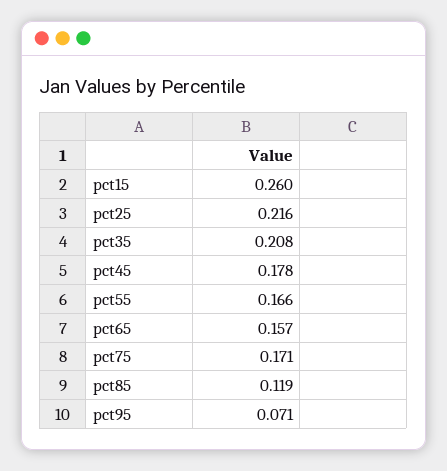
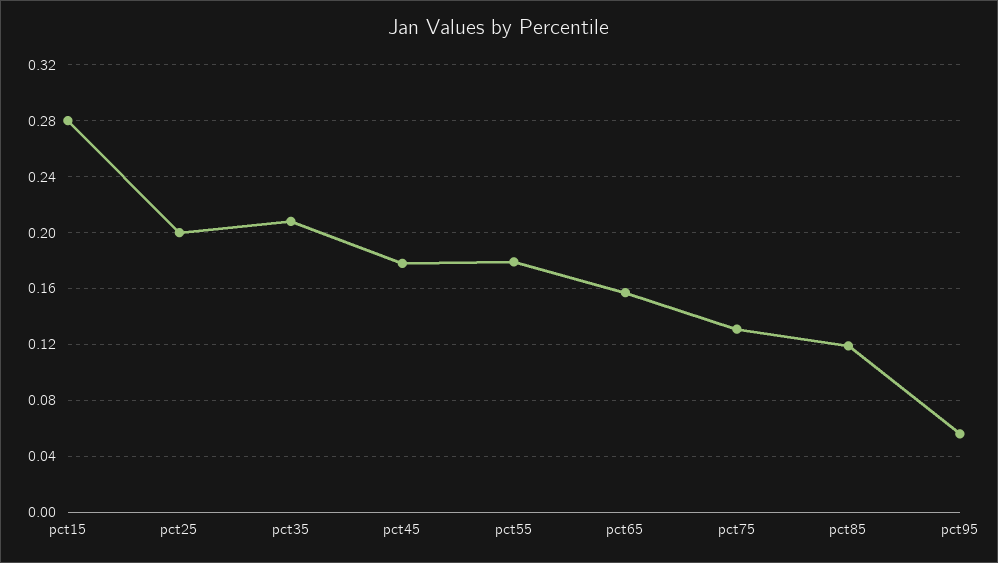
  {
-   "pct15": 0.26,
+   "pct15": 0.28,
-   "pct25": 0.216,
+   "pct25": 0.2,
    "pct35": 0.208,
    "pct45": 0.178,
-   "pct55": 0.166,
+   "pct55": 0.18,
    "pct65": 0.157,
-   "pct75": 0.171,
+   "pct75": 0.13,
    "pct85": 0.119,
-   "pct95": 0.071
+   "pct95": 0.055
  }

